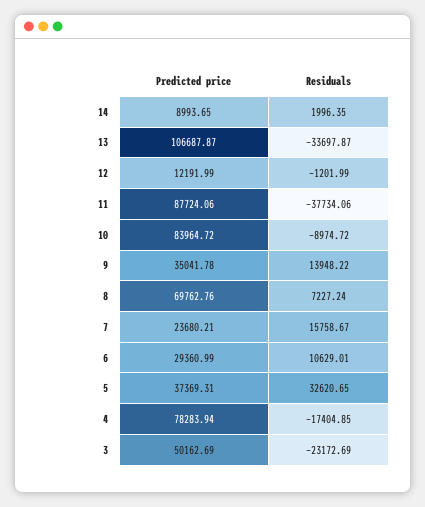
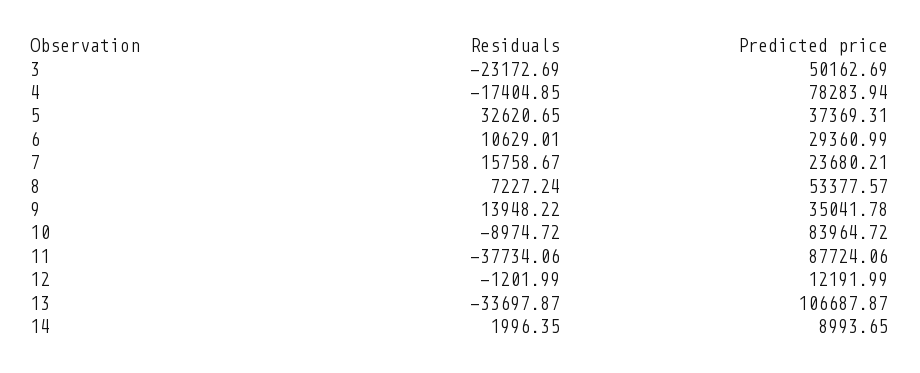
  {
    "Predicted price": {
      "14": 8993.65,
      "13": 106687.87,
      "12": 12191.99,
      "11": 87724.06,
      "10": 83964.72,
      "9": 35041.78,
-     "8": 69762.76,
+     "8": 53377.57,
      "7": 23680.21,
      "6": 29360.99,
      "5": 37369.31,
      "4": 78283.94,
      "3": 50162.69
    },
    "Residuals": {
      "14": 1996.35,
      "13": -33697.87,
      "12": -1201.99,
      "11": -37734.06,
      "10": -8974.72,
      "9": 13948.22,
      "8": 7227.24,
      "7": 15758.67,
      "6": 10629.01,
      "5": 32620.65,
      "4": -17404.85,
      "3": -23172.69
    }
  }

